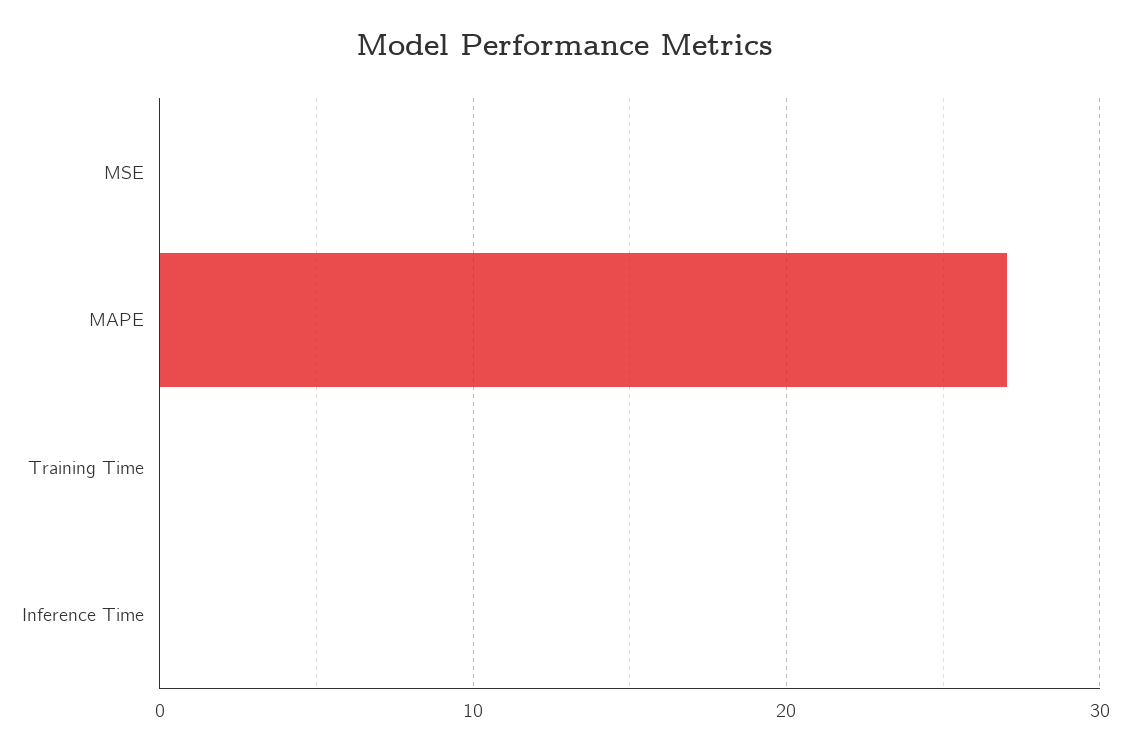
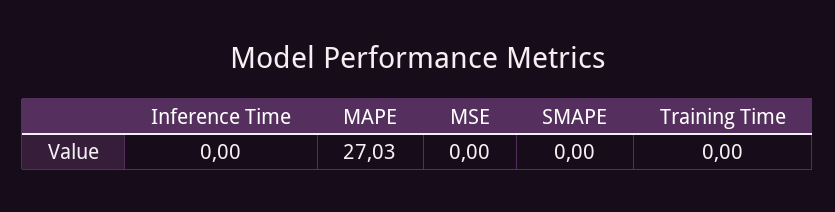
  {
    "MSE": 0,
    "MAPE": 27.03,
    "Training Time": 0,
-   "Inference Time": 0
+   "Inference Time": 0,
+   "SMAPE": 0
  }

